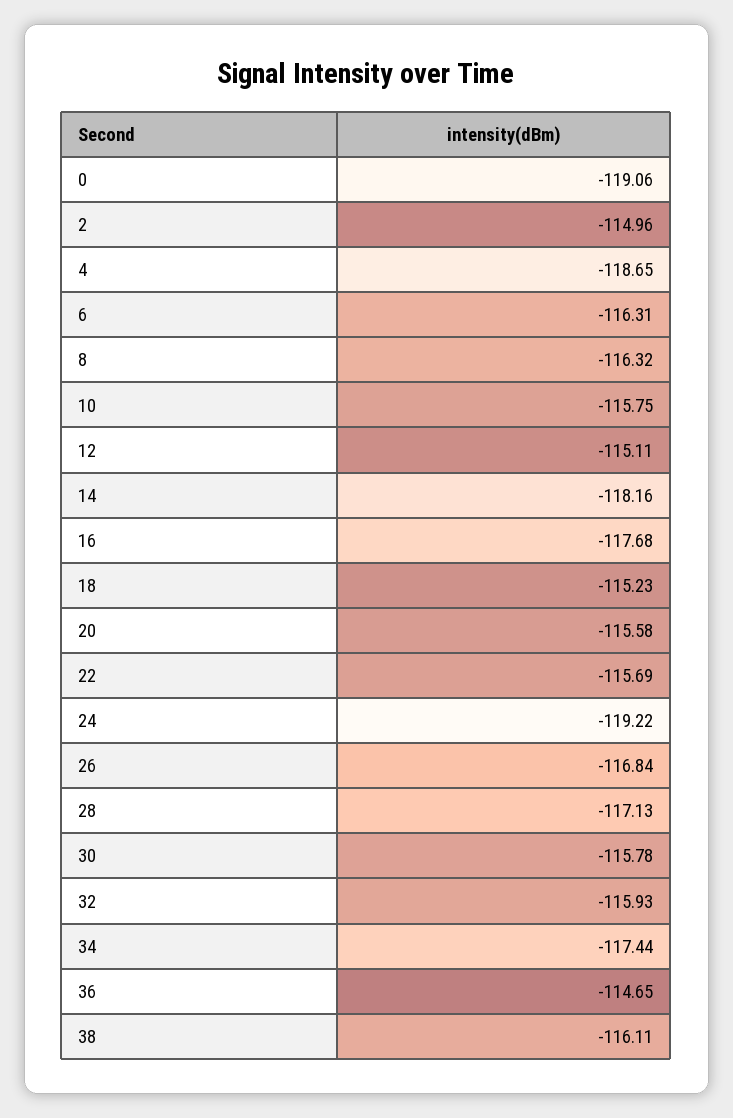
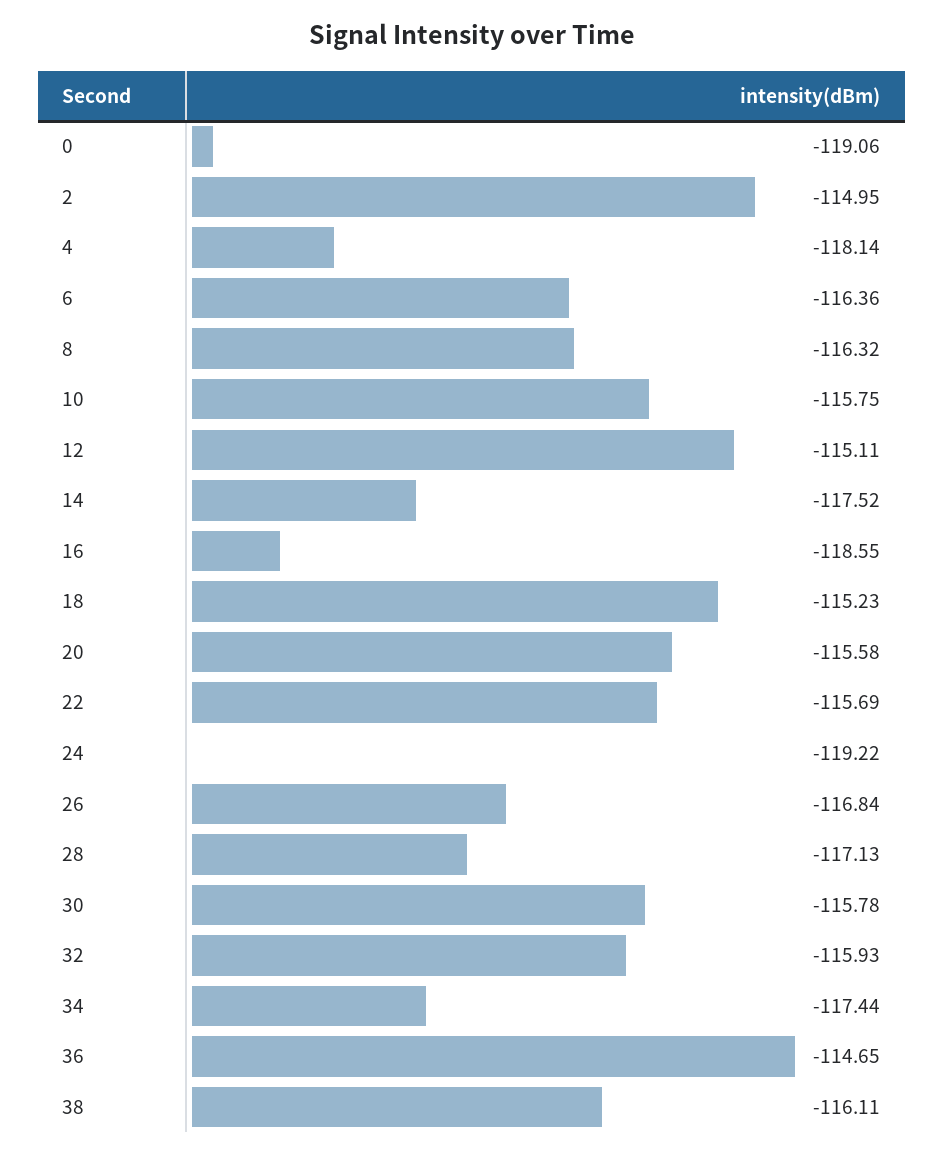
  {
    "0": -119.06,
-   "2": -114.96,
+   "2": -114.95,
-   "4": -118.65,
+   "4": -118.14,
-   "6": -116.31,
+   "6": -116.36,
    "8": -116.32,
    "10": -115.75,
    "12": -115.11,
-   "14": -118.16,
+   "14": -117.52,
-   "16": -117.68,
+   "16": -118.55,
    "18": -115.23,
    "20": -115.58,
    "22": -115.69,
    "24": -119.22,
    "26": -116.84,
    "28": -117.13,
    "30": -115.78,
    "32": -115.93,
    "34": -117.44,
    "36": -114.65,
    "38": -116.11
  }

